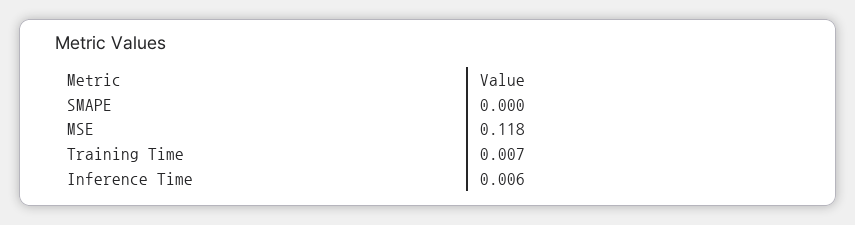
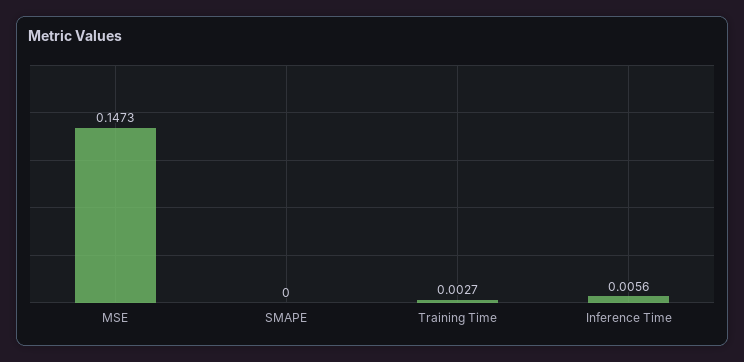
  {
    "SMAPE": 0,
-   "MSE": 0.118,
+   "MSE": 0.1473,
-   "Training Time": 0.007,
+   "Training Time": 0.0027,
    "Inference Time": 0.0056
  }

